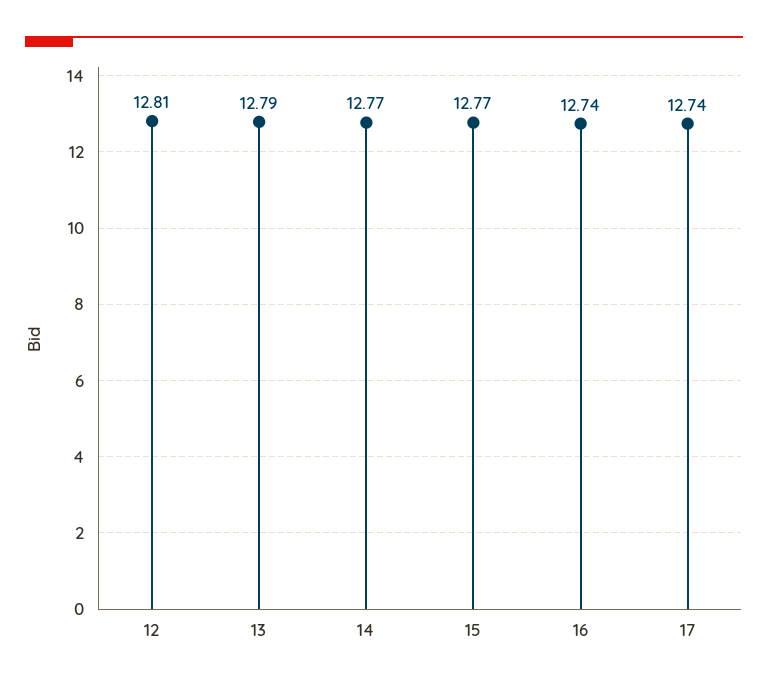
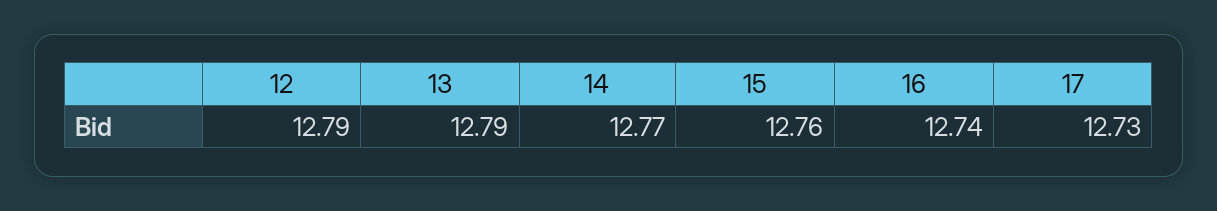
  {
-   "12": 12.81,
+   "12": 12.79,
    "13": 12.79,
    "14": 12.77,
-   "15": 12.77,
+   "15": 12.76,
    "16": 12.74,
-   "17": 12.74
+   "17": 12.73
  }

